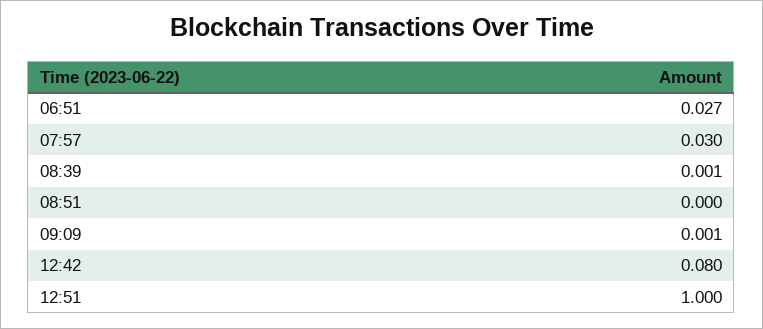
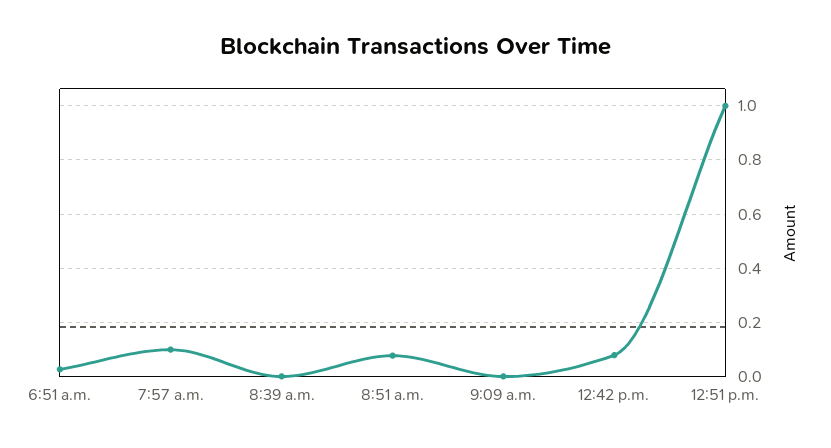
  {
    "06:51": 0.027,
-   "07:57": 0.03,
+   "07:57": 0.1,
    "08:39": 0.001,
-   "08:51": 0,
+   "08:51": 0.075,
    "09:09": 0.001,
    "12:42": 0.08,
    "12:51": 1
  }

